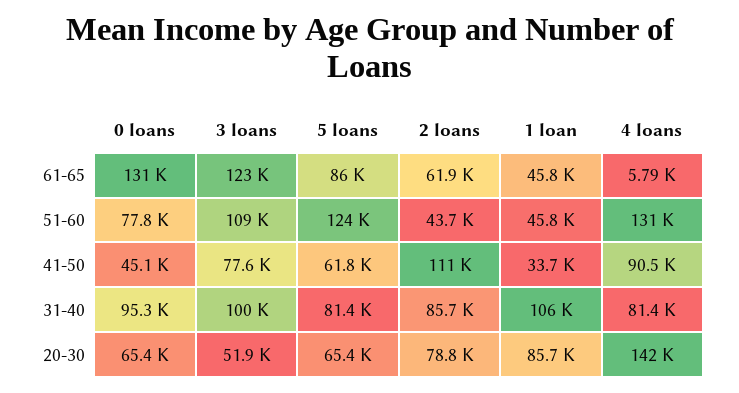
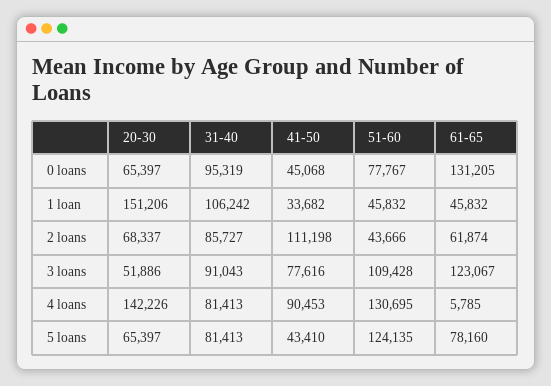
  {
    "0 loans": {
      "61-65": 131205,
      "51-60": 77767,
      "41-50": 45068,
      "31-40": 95319,
      "20-30": 65397
    },
    "3 loans": {
      "61-65": 123067,
      "51-60": 109428,
      "41-50": 77616,
-     "31-40": 100000,
+     "31-40": 91043,
      "20-30": 51886
    },
    "5 loans": {
-     "61-65": 86000,
+     "61-65": 78160,
      "51-60": 124135,
-     "41-50": 61800,
+     "41-50": 43410,
      "31-40": 81413,
      "20-30": 65397
    },
    "2 loans": {
      "61-65": 61874,
      "51-60": 43666,
      "41-50": 111198,
      "31-40": 85727,
-     "20-30": 78800
+     "20-30": 68337
    },
    "1 loan": {
      "61-65": 45832,
      "51-60": 45832,
      "41-50": 33682,
      "31-40": 106242,
-     "20-30": 85700
+     "20-30": 151206
    },
    "4 loans": {
      "61-65": 5785,
      "51-60": 130695,
      "41-50": 90453,
      "31-40": 81413,
      "20-30": 142226
    }
  }

